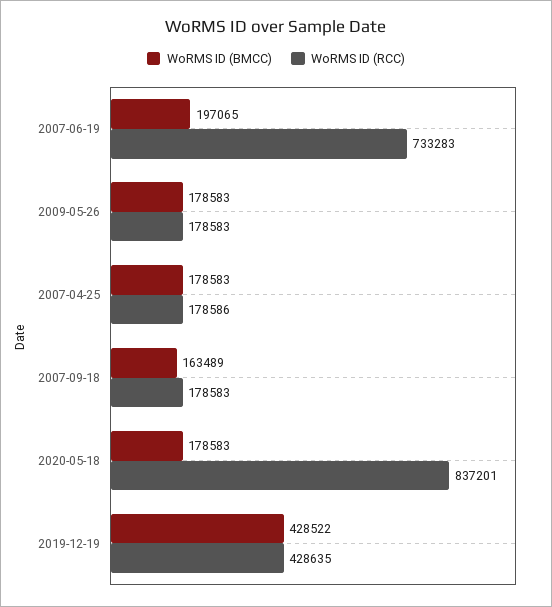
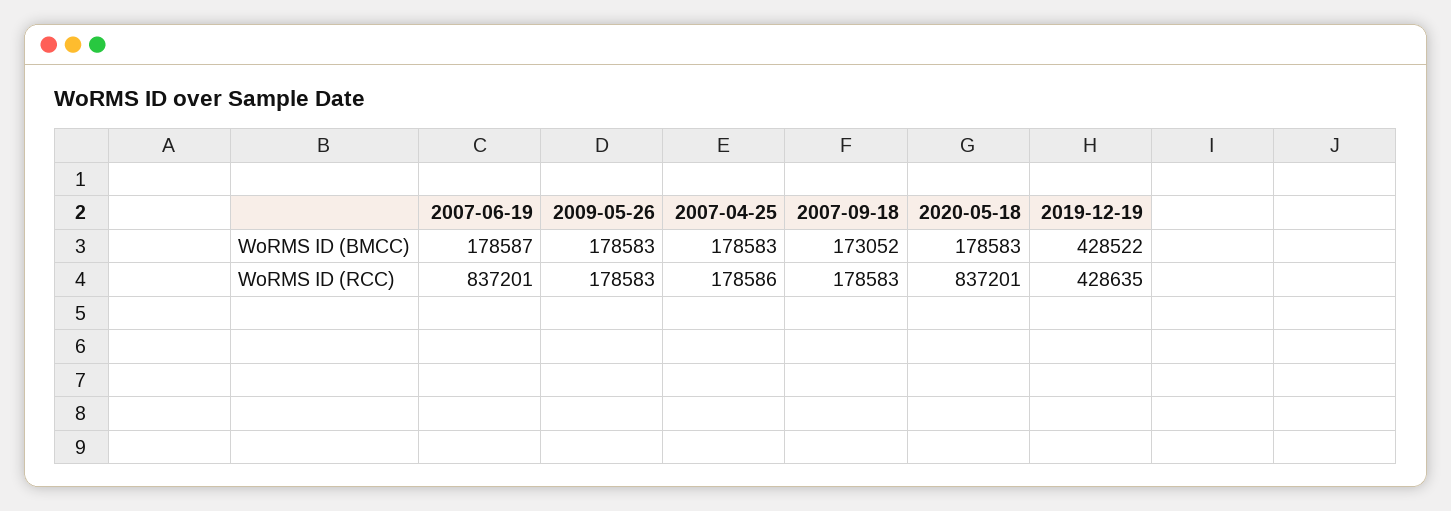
  {
    "WoRMS ID (BMCC)": {
-     "2007-06-19": 197065,
+     "2007-06-19": 178587,
      "2009-05-26": 178583,
      "2007-04-25": 178583,
-     "2007-09-18": 163489,
+     "2007-09-18": 173052,
      "2020-05-18": 178583,
      "2019-12-19": 428522
    },
    "WoRMS ID (RCC)": {
-     "2007-06-19": 733283,
+     "2007-06-19": 837201,
      "2009-05-26": 178583,
      "2007-04-25": 178586,
      "2007-09-18": 178583,
      "2020-05-18": 837201,
      "2019-12-19": 428635
    }
  }

